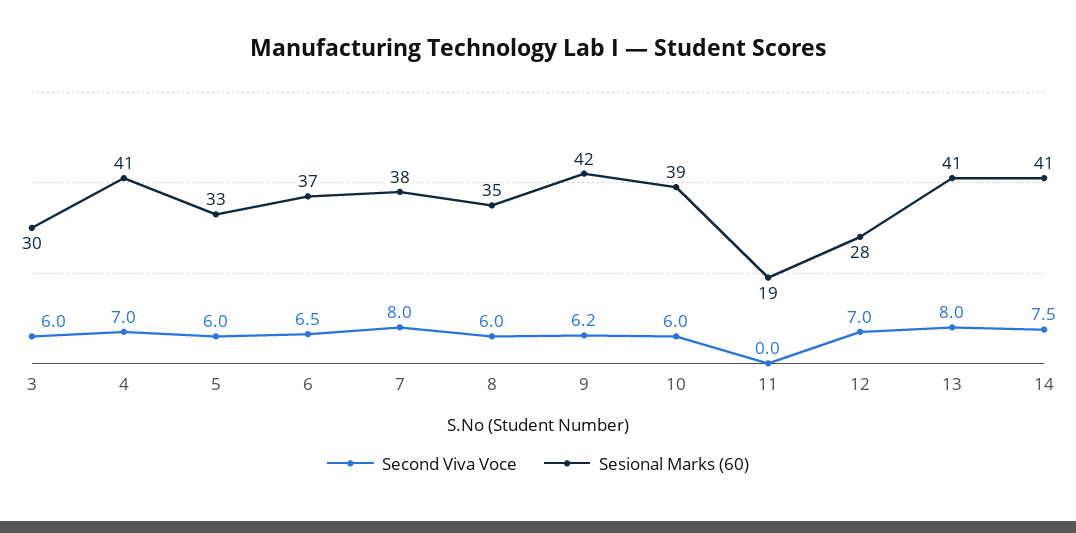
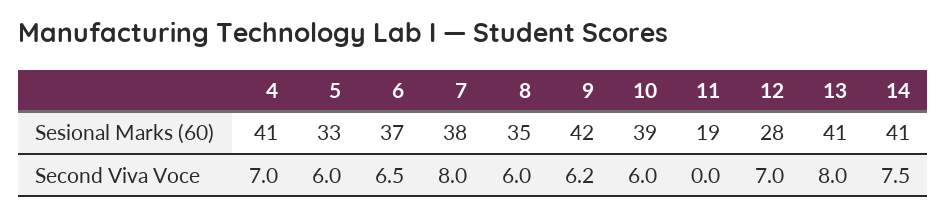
  {
    "Second Viva Voce": {
-     "3": 6,
      "4": 7,
      "5": 6,
      "6": 6.5,
      "7": 8,
      "8": 6,
      "9": 6.2,
      "10": 6,
      "11": 0,
      "12": 7,
      "13": 8,
      "14": 7.5
    },
    "Sesional Marks (60)": {
-     "3": 30,
      "4": 41,
      "5": 33,
      "6": 37,
      "7": 38,
      "8": 35,
      "9": 42,
      "10": 39,
      "11": 19,
      "12": 28,
      "13": 41,
      "14": 41
    }
  }

